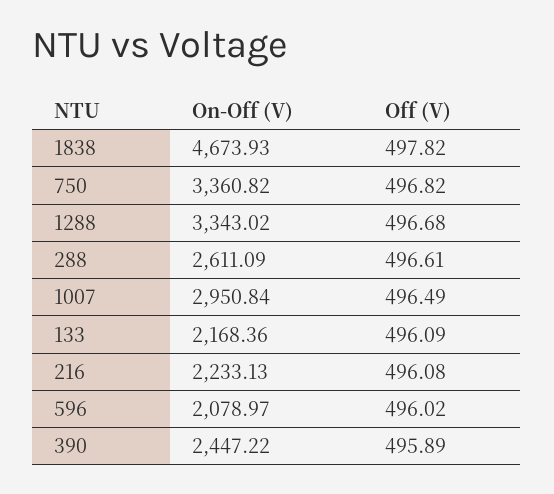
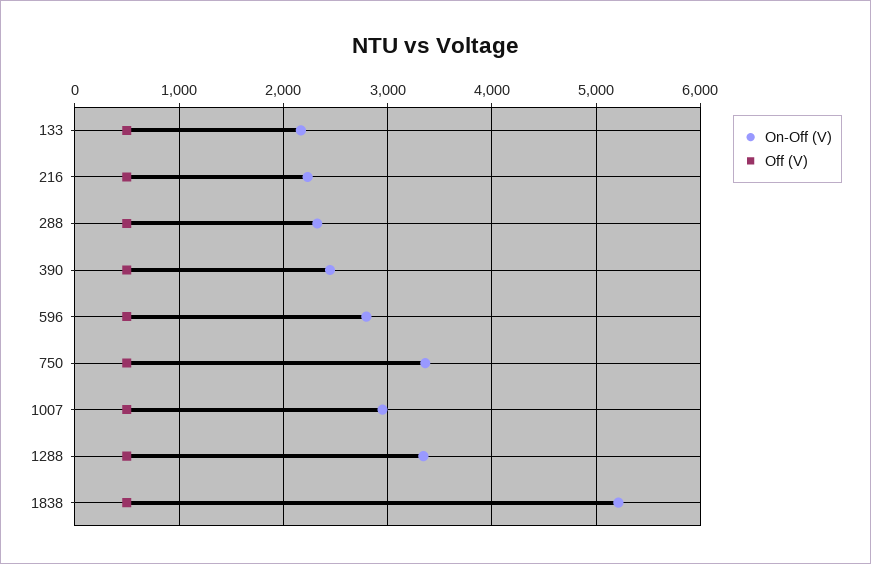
  {
    "On-Off (V)": {
-     "1838": 4673.93,
+     "1838": 5200,
      "750": 3360.82,
      "1288": 3343.02,
-     "288": 2611.09,
+     "288": 2300,
      "1007": 2950.84,
      "133": 2168.36,
      "216": 2233.13,
-     "596": 2078.97,
+     "596": 2800,
      "390": 2447.22
    },
    "Off (V)": {
      "1838": 497.82,
      "750": 496.82,
      "1288": 496.68,
      "288": 496.61,
      "1007": 496.49,
      "133": 496.09,
      "216": 496.08,
      "596": 496.02,
      "390": 495.89
    }
  }

